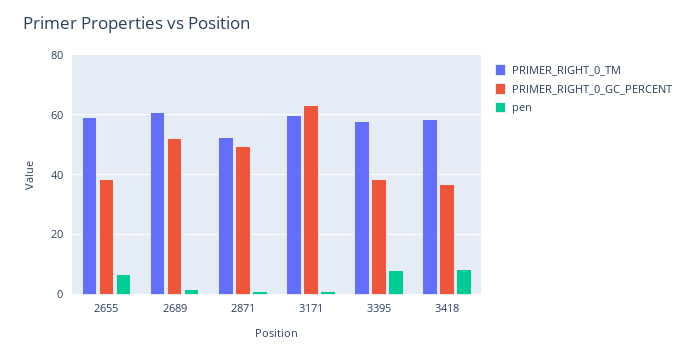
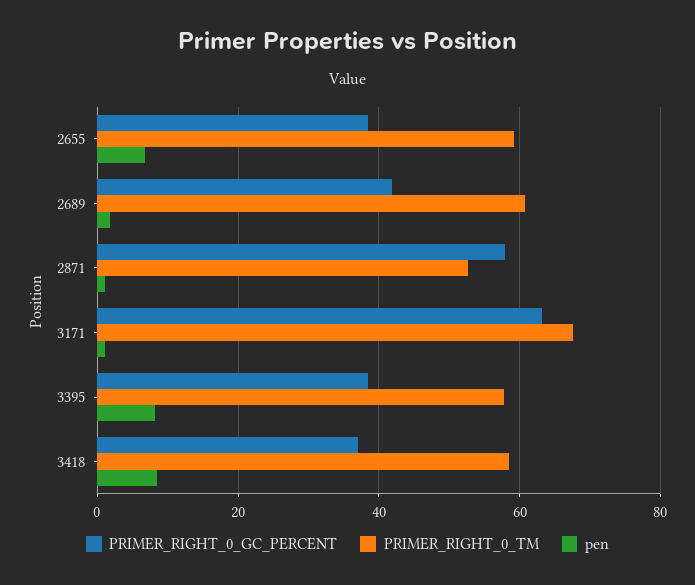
  {
    "PRIMER_RIGHT_0_TM": {
      "2655": 60,
      "2689": 60,
      "2871": 52,
-     "3171": 60,
+     "3171": 68,
      "3395": 58,
      "3418": 58
    },
    "PRIMER_RIGHT_0_GC_PERCENT": {
      "2655": 38,
-     "2689": 52.5,
+     "2689": 42,
-     "2871": 50,
+     "2871": 58,
      "3171": 64,
      "3395": 38,
      "3418": 38
    },
    "pen": {
      "2655": 6,
      "2689": 2,
      "2871": 2,
      "3171": 2,
      "3395": 8,
      "3418": 8
    }
  }

